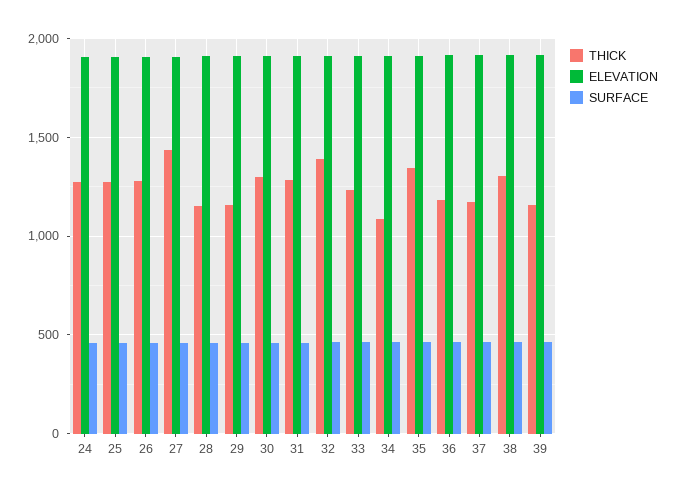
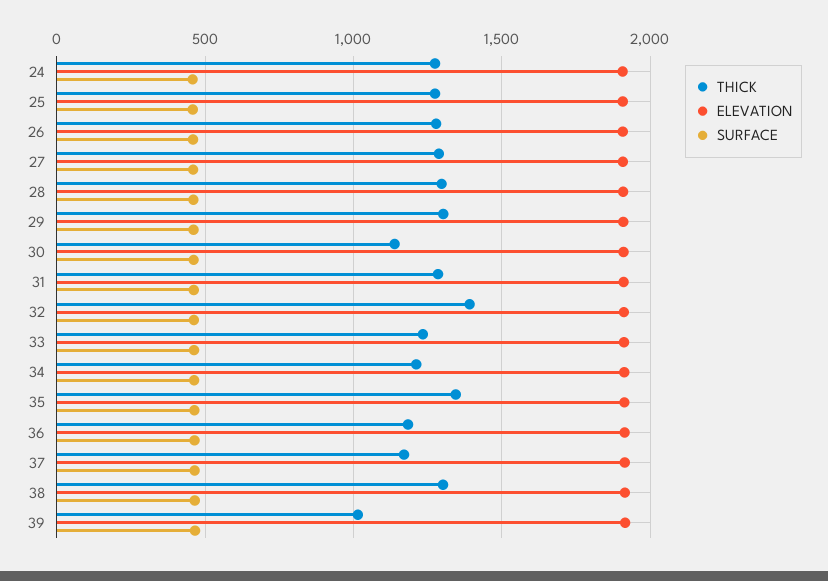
  {
    "THICK": {
      "24": 1250,
      "25": 1250,
      "26": 1300,
-     "27": 1450,
+     "27": 1300,
-     "28": 1150,
+     "28": 1300,
-     "29": 1150,
+     "29": 1300,
-     "30": 1300,
+     "30": 1150,
      "31": 1300,
      "32": 1400,
      "33": 1250,
-     "34": 1100,
+     "34": 1200,
      "35": 1350,
      "36": 1200,
      "37": 1150,
      "38": 1300,
-     "39": 1150
+     "39": 1000
    },
    "ELEVATION": {
      "24": 1900,
      "25": 1900,
      "26": 1900,
      "27": 1900,
      "28": 1900,
      "29": 1900,
      "30": 1900,
      "31": 1900,
      "32": 1900,
      "33": 1900,
      "34": 1900,
      "35": 1900,
      "36": 1900,
      "37": 1900,
      "38": 1900,
      "39": 1900
    },
    "SURFACE": {
      "24": 450,
      "25": 450,
      "26": 450,
      "27": 450,
      "28": 450,
      "29": 450,
      "30": 450,
      "31": 450,
      "32": 450,
      "33": 450,
      "34": 450,
      "35": 450,
      "36": 450,
      "37": 450,
      "38": 450,
      "39": 450
    }
  }

